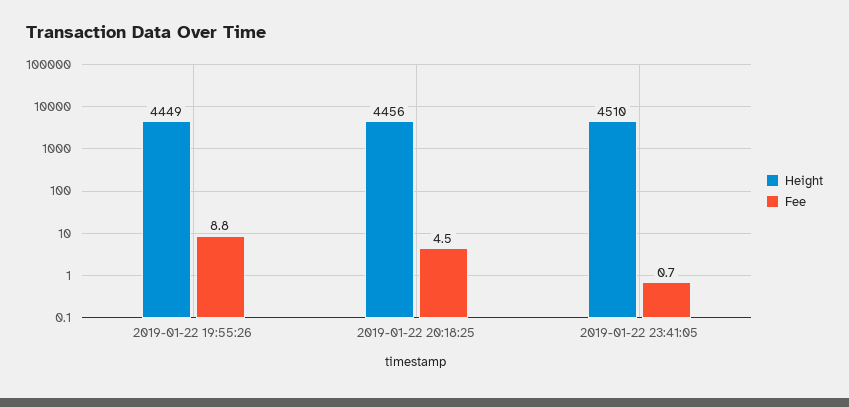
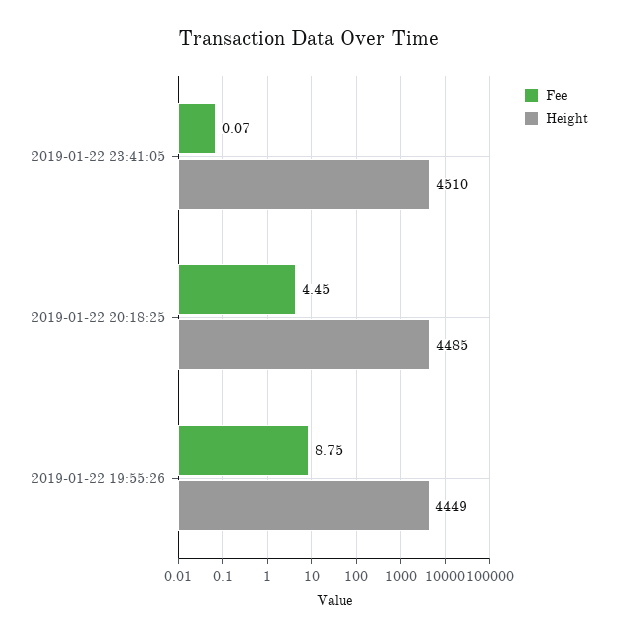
  {
    "Height": {
      "2019-01-22 19:55:26": 4449,
-     "2019-01-22 20:18:25": 4456,
+     "2019-01-22 20:18:25": 4485,
      "2019-01-22 23:41:05": 4510
    },
    "Fee": {
      "2019-01-22 19:55:26": 8.75,
      "2019-01-22 20:18:25": 4.45,
-     "2019-01-22 23:41:05": 0.7
+     "2019-01-22 23:41:05": 0.07
    }
  }

